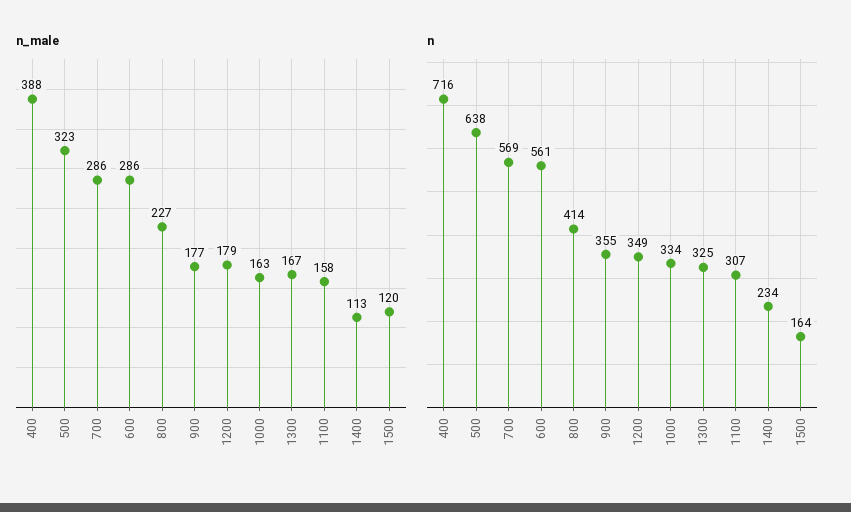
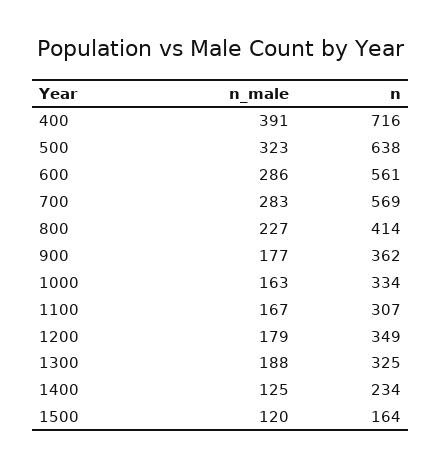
  {
    "n_male": {
-     "400": 388,
+     "400": 391,
      "500": 323,
-     "700": 286,
+     "700": 283,
      "600": 286,
      "800": 227,
      "900": 177,
      "1200": 179,
      "1000": 163,
-     "1300": 167,
+     "1300": 188,
-     "1100": 158,
+     "1100": 167,
-     "1400": 113,
+     "1400": 125,
      "1500": 120
    },
    "n": {
      "400": 716,
      "500": 638,
      "700": 569,
      "600": 561,
      "800": 414,
-     "900": 355,
+     "900": 362,
      "1200": 349,
      "1000": 334,
      "1300": 325,
      "1100": 307,
      "1400": 234,
      "1500": 164
    }
  }

